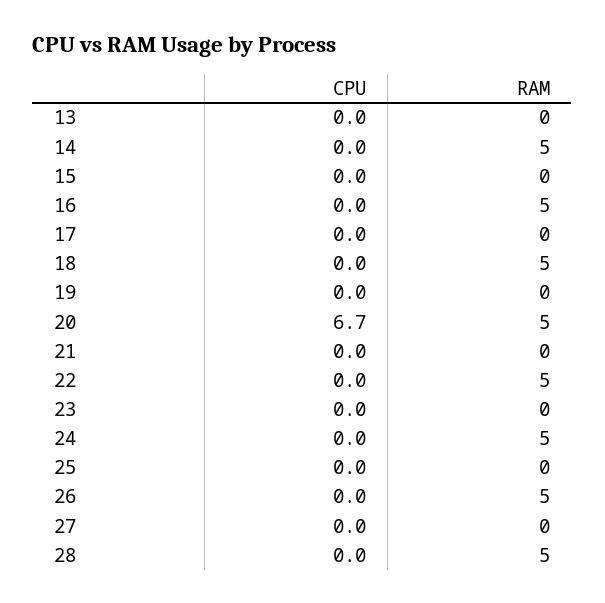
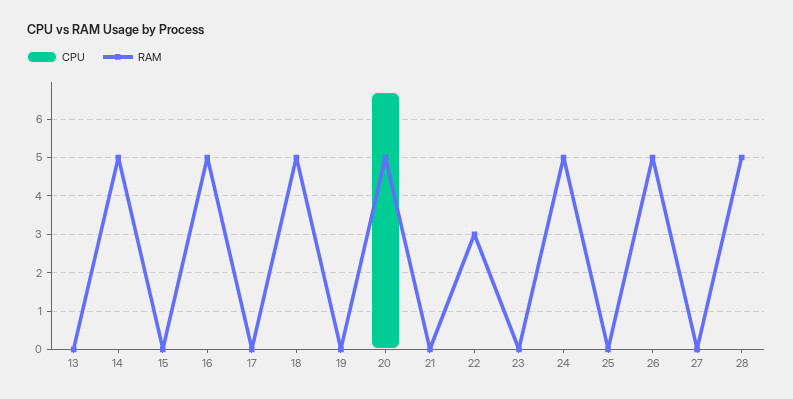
  {
    "CPU": {
      "13": 0,
      "14": 0,
      "15": 0,
      "16": 0,
      "17": 0,
      "18": 0,
      "19": 0,
      "20": 6.7,
      "21": 0,
      "22": 0,
      "23": 0,
      "24": 0,
      "25": 0,
      "26": 0,
      "27": 0,
      "28": 0
    },
    "RAM": {
      "13": 0,
      "14": 5,
      "15": 0,
      "16": 5,
      "17": 0,
      "18": 5,
      "19": 0,
      "20": 5,
      "21": 0,
-     "22": 5,
+     "22": 3,
      "23": 0,
      "24": 5,
      "25": 0,
      "26": 5,
      "27": 0,
      "28": 5
    }
  }

